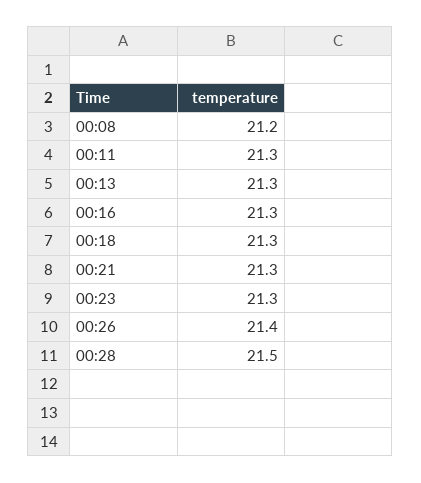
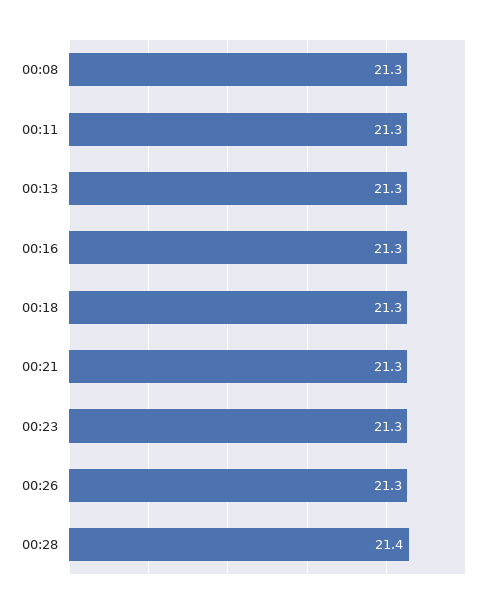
  {
-   "00:08": 21.2,
+   "00:08": 21.3,
    "00:11": 21.3,
    "00:13": 21.3,
    "00:16": 21.3,
    "00:18": 21.3,
    "00:21": 21.3,
    "00:23": 21.3,
-   "00:26": 21.4,
+   "00:26": 21.3,
-   "00:28": 21.5
+   "00:28": 21.4
  }

